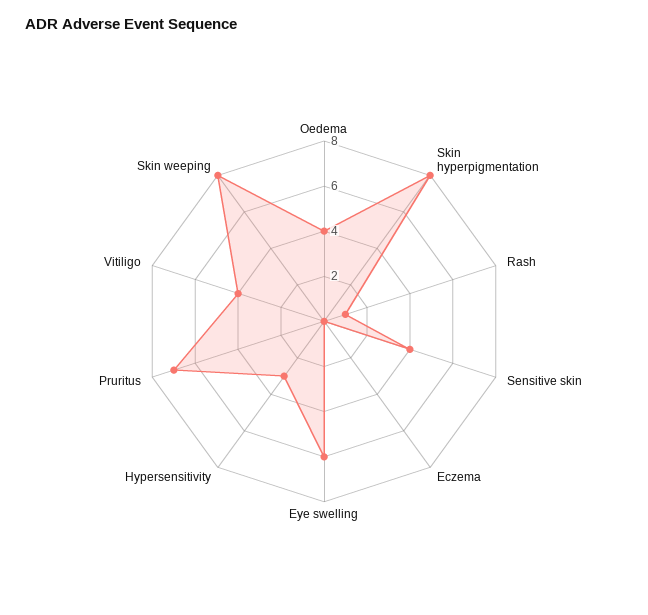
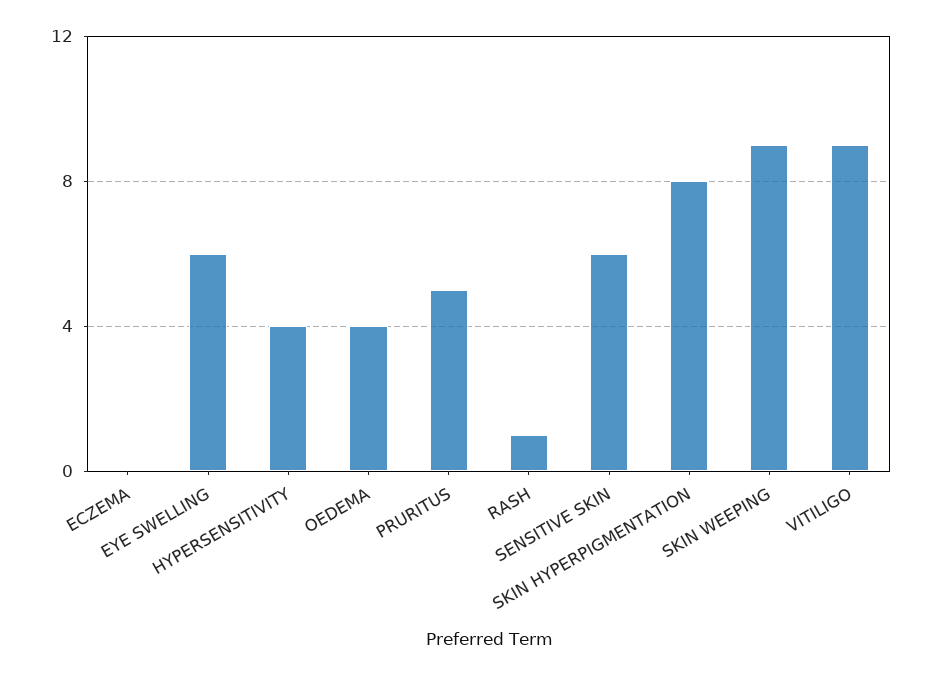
  {
    "Oedema": 4,
    "Skin hyperpigmentation": 8,
    "Rash": 1,
-   "Sensitive skin": 4,
+   "Sensitive skin": 6,
    "Eczema": 0,
    "Eye swelling": 6,
-   "Hypersensitivity": 3,
+   "Hypersensitivity": 4,
-   "Pruritus": 7,
+   "Pruritus": 5,
-   "Vitiligo": 4,
+   "Vitiligo": 9,
-   "Skin weeping": 8
+   "Skin weeping": 9
  }

